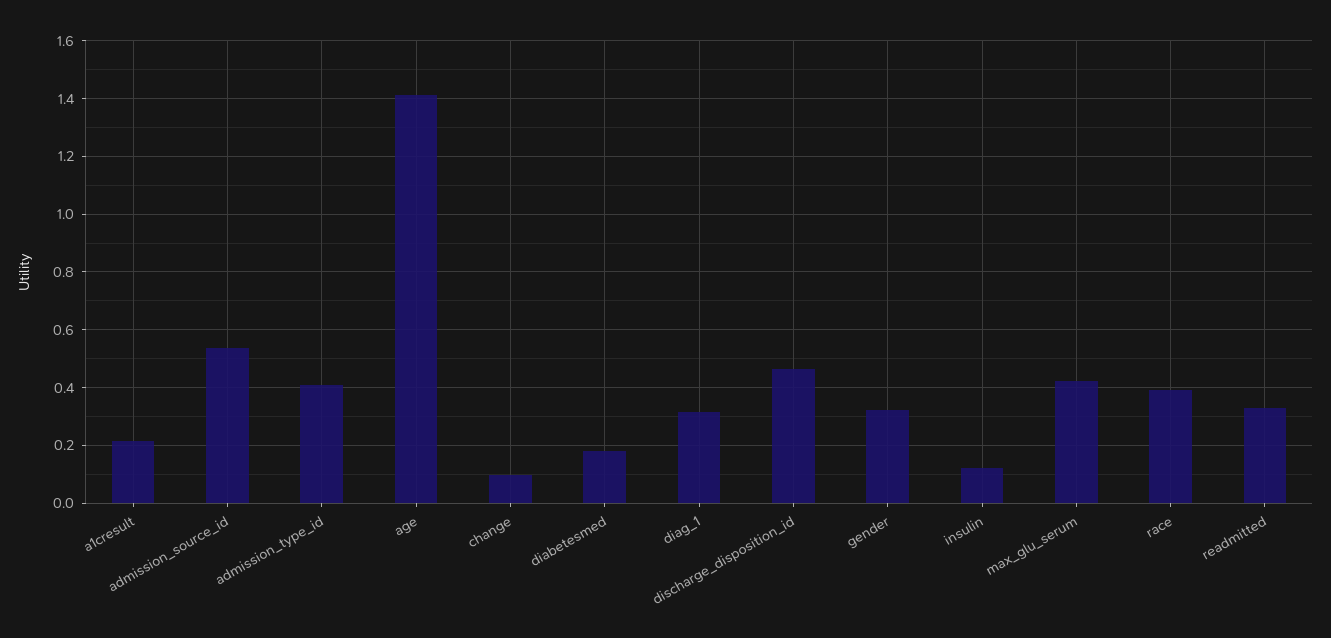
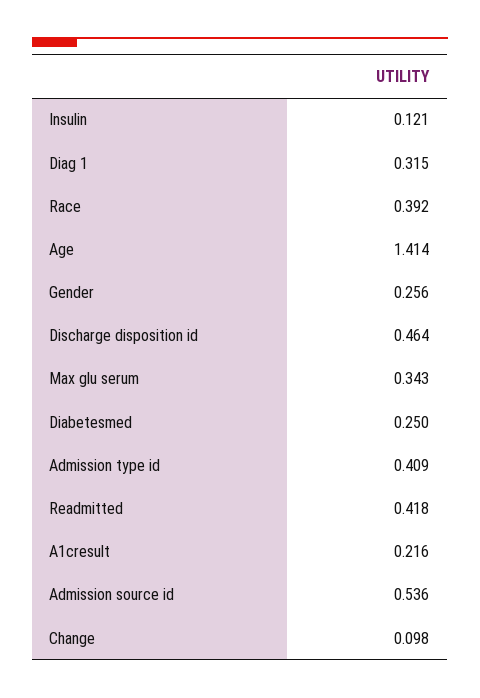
  {
    "a1cresult": 0.216,
    "admission_source_id": 0.536,
    "admission_type_id": 0.409,
    "age": 1.414,
    "change": 0.098,
-   "diabetesmed": 0.175,
+   "diabetesmed": 0.25,
    "diag_1": 0.315,
    "discharge_disposition_id": 0.464,
-   "gender": 0.325,
+   "gender": 0.256,
    "insulin": 0.121,
-   "max_glu_serum": 0.425,
+   "max_glu_serum": 0.343,
    "race": 0.392,
-   "readmitted": 0.325
+   "readmitted": 0.418
  }

